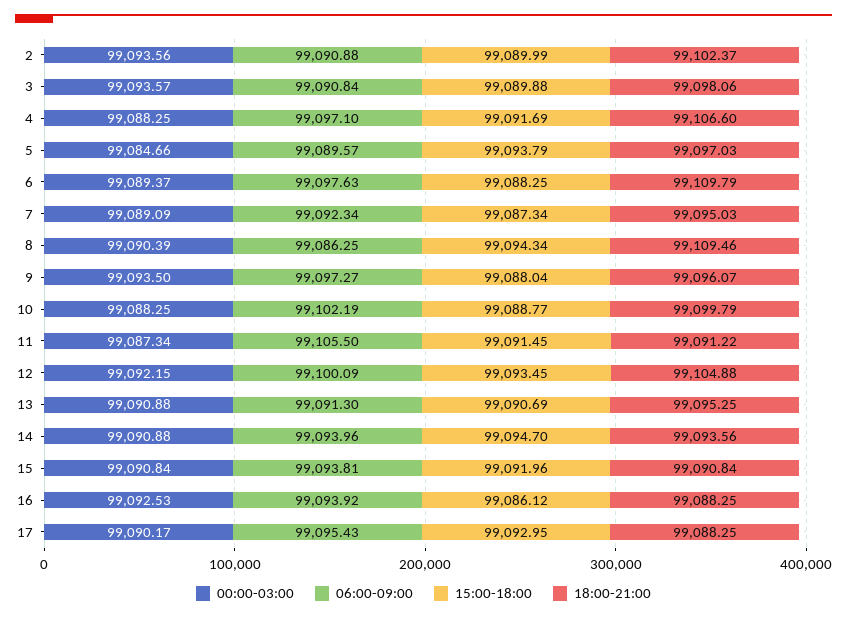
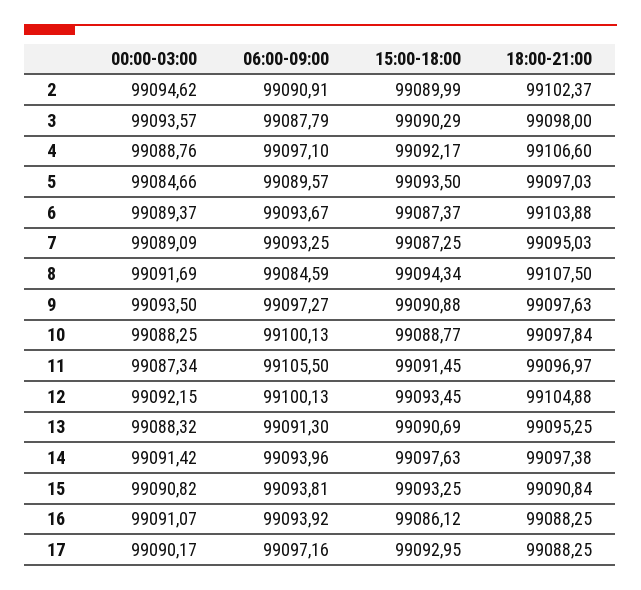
  {
    "00:00-03:00": {
-     "2": 99093.56,
+     "2": 99094.62,
      "3": 99093.57,
-     "4": 99088.25,
+     "4": 99088.76,
      "5": 99084.66,
      "6": 99089.37,
      "7": 99089.09,
-     "8": 99090.39,
+     "8": 99091.69,
      "9": 99093.5,
      "10": 99088.25,
      "11": 99087.34,
      "12": 99092.15,
-     "13": 99090.88,
+     "13": 99088.32,
-     "14": 99090.88,
+     "14": 99091.42,
-     "15": 99090.84,
+     "15": 99090.82,
-     "16": 99092.53,
+     "16": 99091.07,
      "17": 99090.17
    },
    "06:00-09:00": {
-     "2": 99090.88,
+     "2": 99090.91,
-     "3": 99090.84,
+     "3": 99087.79,
      "4": 99097.1,
      "5": 99089.57,
-     "6": 99097.63,
+     "6": 99093.67,
-     "7": 99092.34,
+     "7": 99093.25,
-     "8": 99086.25,
+     "8": 99084.59,
      "9": 99097.27,
-     "10": 99102.19,
+     "10": 99100.13,
      "11": 99105.5,
-     "12": 99100.09,
+     "12": 99100.13,
      "13": 99091.3,
      "14": 99093.96,
      "15": 99093.81,
      "16": 99093.92,
-     "17": 99095.43
+     "17": 99097.16
    },
    "15:00-18:00": {
      "2": 99089.99,
-     "3": 99089.88,
+     "3": 99090.29,
-     "4": 99091.69,
+     "4": 99092.17,
-     "5": 99093.79,
+     "5": 99093.5,
-     "6": 99088.25,
+     "6": 99087.37,
-     "7": 99087.34,
+     "7": 99087.25,
      "8": 99094.34,
-     "9": 99088.04,
+     "9": 99090.88,
      "10": 99088.77,
      "11": 99091.45,
      "12": 99093.45,
      "13": 99090.69,
-     "14": 99094.7,
+     "14": 99097.63,
-     "15": 99091.96,
+     "15": 99093.25,
      "16": 99086.12,
      "17": 99092.95
    },
    "18:00-21:00": {
      "2": 99102.37,
-     "3": 99098.06,
+     "3": 99098,
      "4": 99106.6,
      "5": 99097.03,
-     "6": 99109.79,
+     "6": 99103.88,
      "7": 99095.03,
-     "8": 99109.46,
+     "8": 99107.5,
-     "9": 99096.07,
+     "9": 99097.63,
-     "10": 99099.79,
+     "10": 99097.84,
-     "11": 99091.22,
+     "11": 99096.97,
      "12": 99104.88,
      "13": 99095.25,
-     "14": 99093.56,
+     "14": 99097.38,
      "15": 99090.84,
      "16": 99088.25,
      "17": 99088.25
    }
  }

